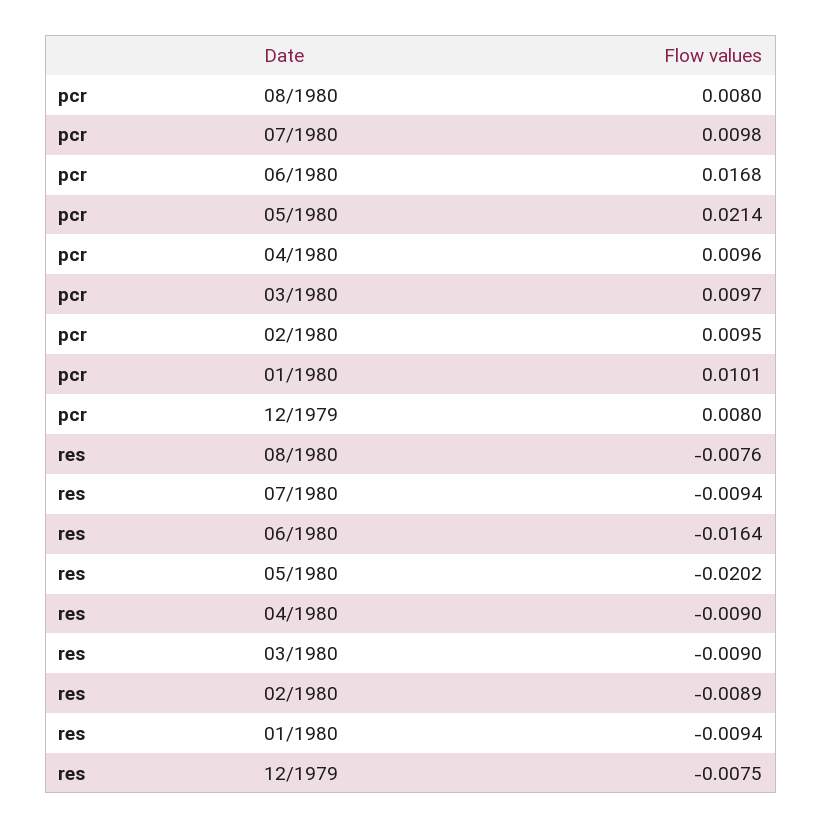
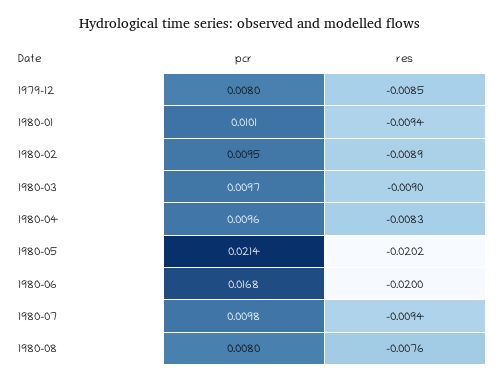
  {
    "pcr": {
      "08/1980": 0.008,
      "07/1980": 0.0098,
      "06/1980": 0.0168,
      "05/1980": 0.0214,
      "04/1980": 0.0096,
      "03/1980": 0.0097,
      "02/1980": 0.0095,
      "01/1980": 0.0101,
      "12/1979": 0.008
    },
    "res": {
      "08/1980": -0.0076,
      "07/1980": -0.0094,
-     "06/1980": -0.0164,
+     "06/1980": -0.02,
      "05/1980": -0.0202,
-     "04/1980": -0.009,
+     "04/1980": -0.0083,
      "03/1980": -0.009,
      "02/1980": -0.0089,
      "01/1980": -0.0094,
-     "12/1979": -0.0075
+     "12/1979": -0.0085
    }
  }

